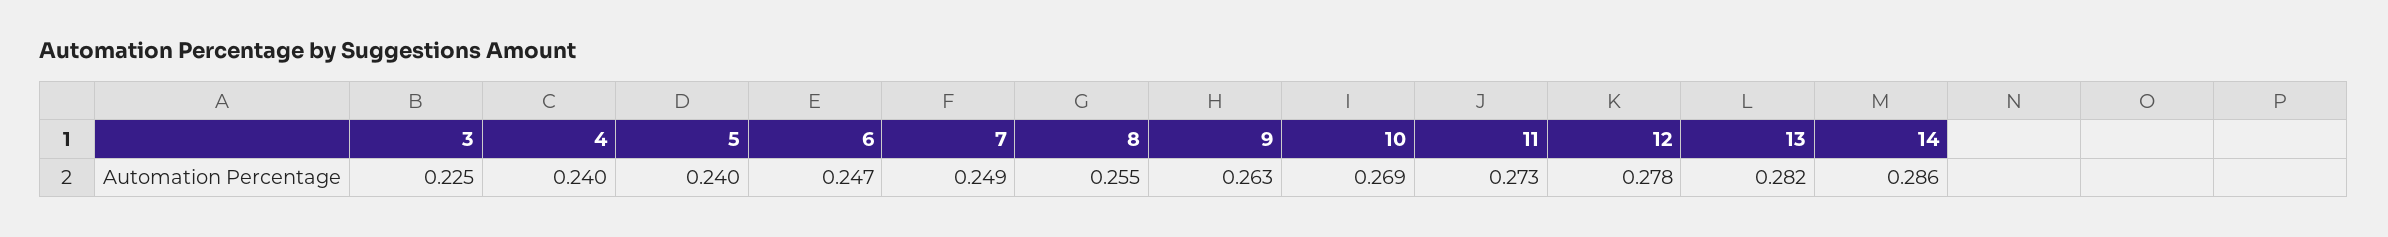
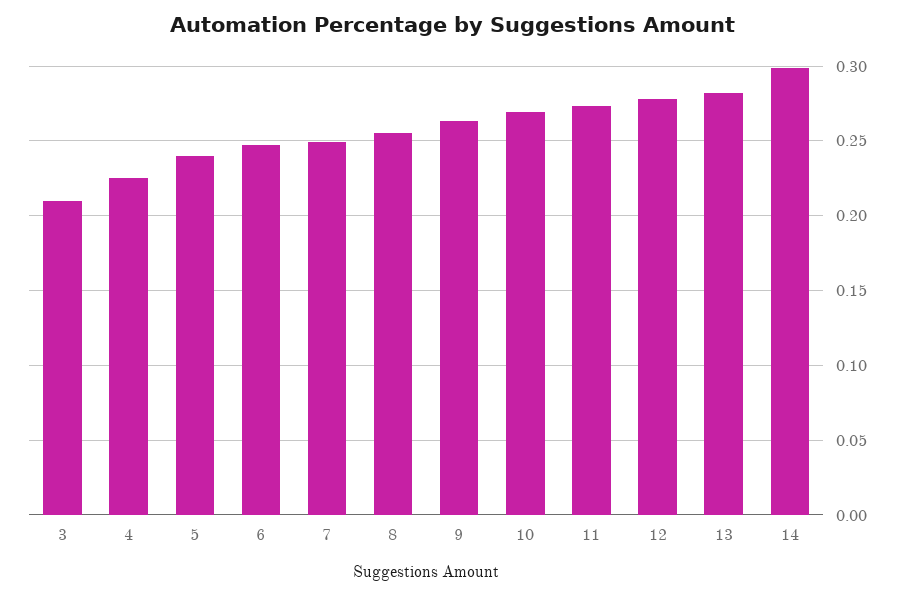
  {
-   "3": 0.225,
+   "3": 0.21,
-   "4": 0.24,
+   "4": 0.225,
    "5": 0.24,
    "6": 0.247,
    "7": 0.249,
    "8": 0.255,
    "9": 0.263,
    "10": 0.269,
    "11": 0.273,
    "12": 0.278,
    "13": 0.282,
-   "14": 0.286
+   "14": 0.3
  }

